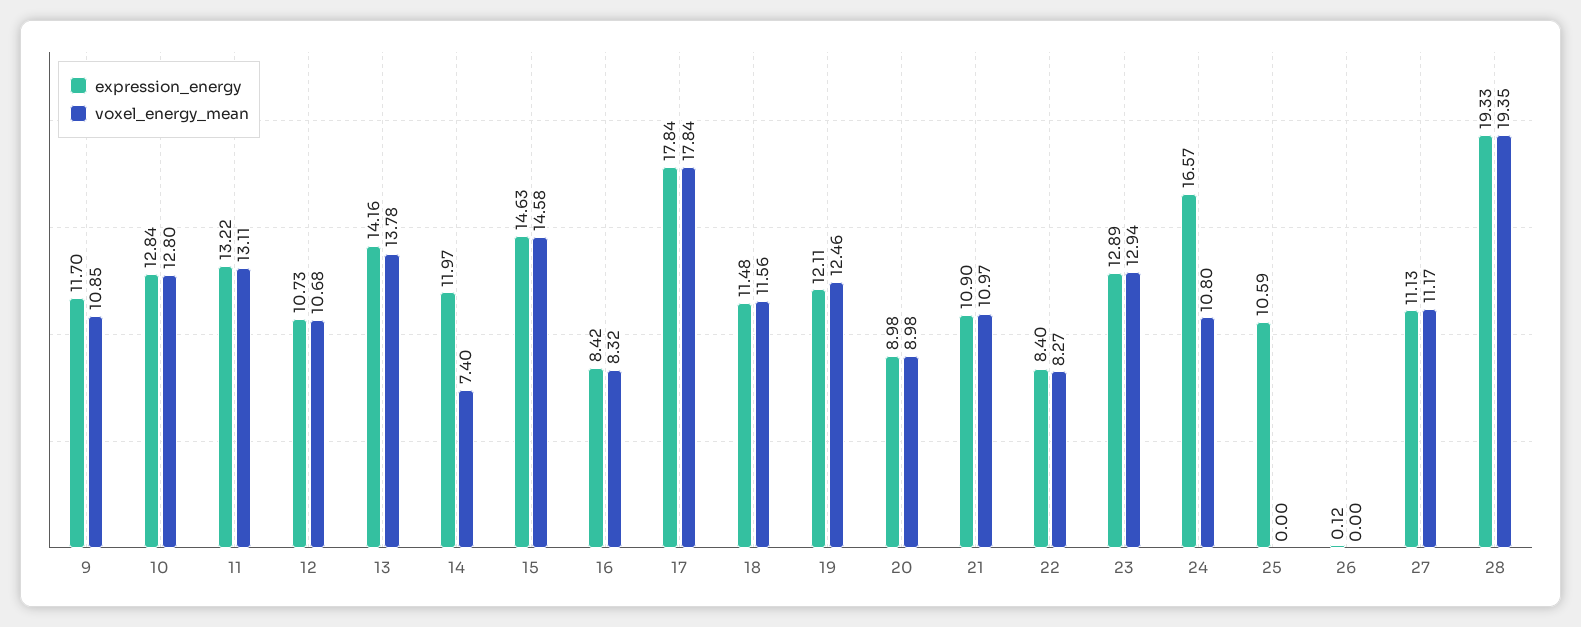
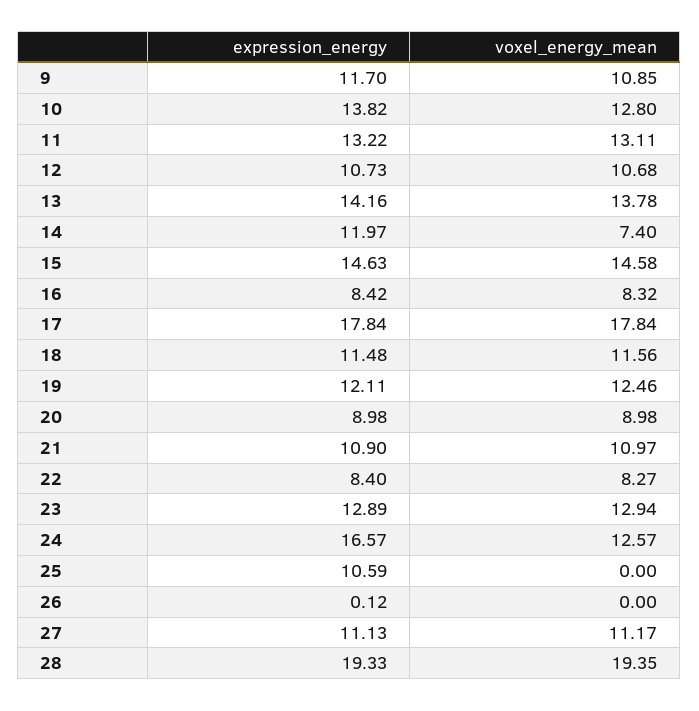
  {
    "expression_energy": {
      "9": 11.7,
-     "10": 12.84,
+     "10": 13.82,
      "11": 13.22,
      "12": 10.73,
      "13": 14.16,
      "14": 11.97,
      "15": 14.63,
      "16": 8.42,
      "17": 17.84,
      "18": 11.48,
      "19": 12.11,
      "20": 8.98,
      "21": 10.9,
      "22": 8.4,
      "23": 12.89,
      "24": 16.57,
      "25": 10.59,
      "26": 0.12,
      "27": 11.13,
      "28": 19.33
    },
    "voxel_energy_mean": {
      "9": 10.85,
      "10": 12.8,
      "11": 13.11,
      "12": 10.68,
      "13": 13.78,
      "14": 7.4,
      "15": 14.58,
      "16": 8.32,
      "17": 17.84,
      "18": 11.56,
      "19": 12.46,
      "20": 8.98,
      "21": 10.97,
      "22": 8.27,
      "23": 12.94,
-     "24": 10.8,
+     "24": 12.57,
      "25": 0,
      "26": 0,
      "27": 11.17,
      "28": 19.35
    }
  }

